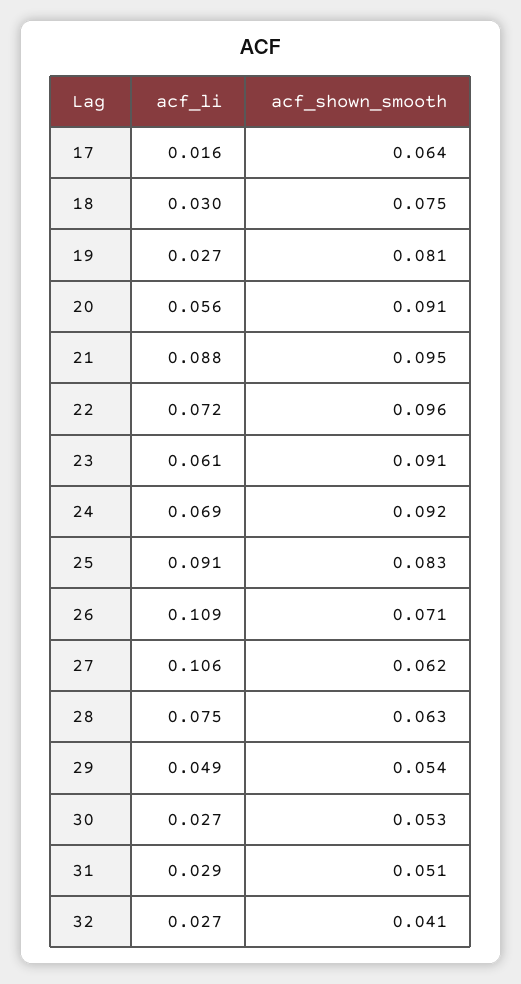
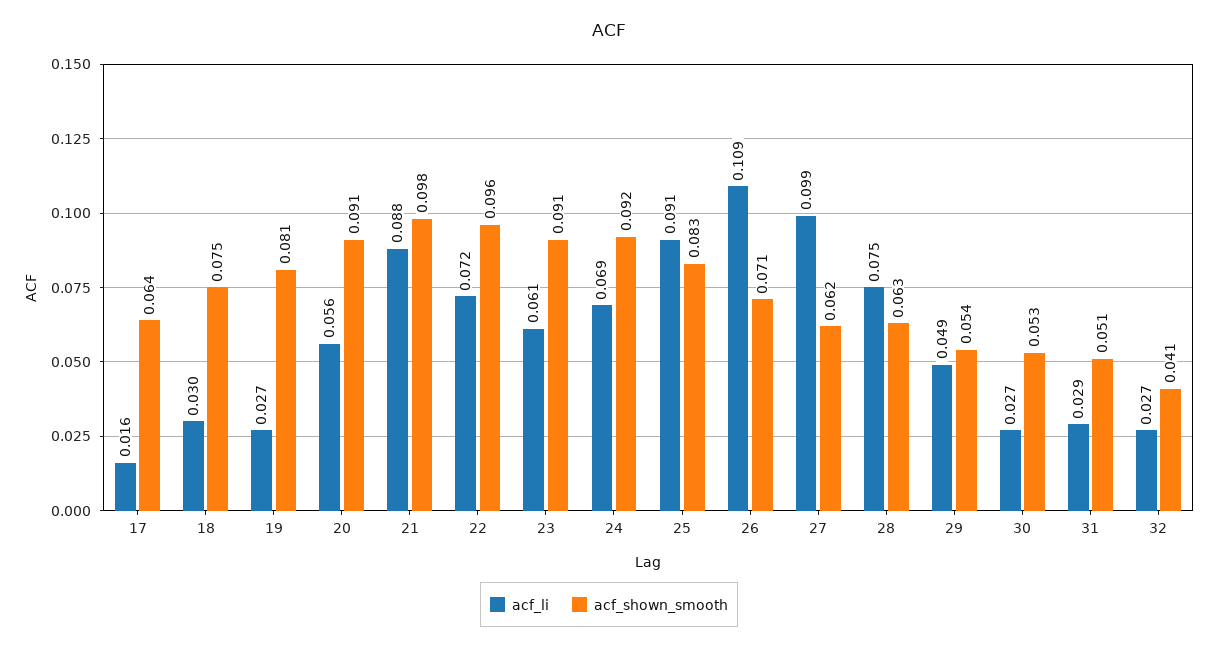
  {
    "acf_li": {
      "17": 0.016,
      "18": 0.03,
      "19": 0.027,
      "20": 0.056,
      "21": 0.088,
      "22": 0.072,
      "23": 0.061,
      "24": 0.069,
      "25": 0.091,
      "26": 0.109,
-     "27": 0.106,
+     "27": 0.099,
      "28": 0.075,
      "29": 0.049,
      "30": 0.027,
      "31": 0.029,
      "32": 0.027
    },
    "acf_shown_smooth": {
      "17": 0.064,
      "18": 0.075,
      "19": 0.081,
      "20": 0.091,
-     "21": 0.095,
+     "21": 0.098,
      "22": 0.096,
      "23": 0.091,
      "24": 0.092,
      "25": 0.083,
      "26": 0.071,
      "27": 0.062,
      "28": 0.063,
      "29": 0.054,
      "30": 0.053,
      "31": 0.051,
      "32": 0.041
    }
  }

